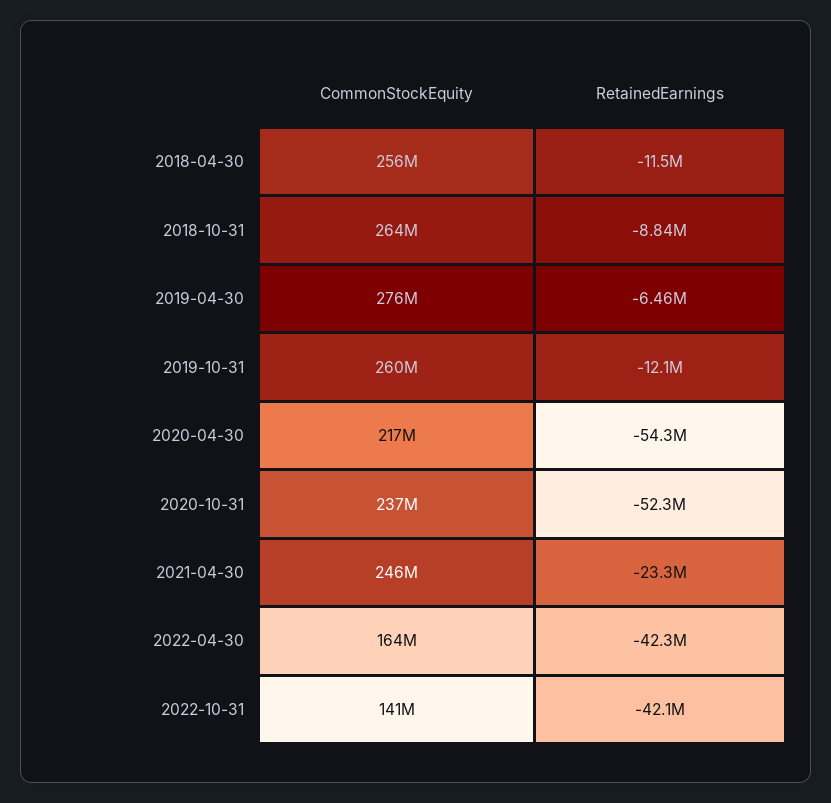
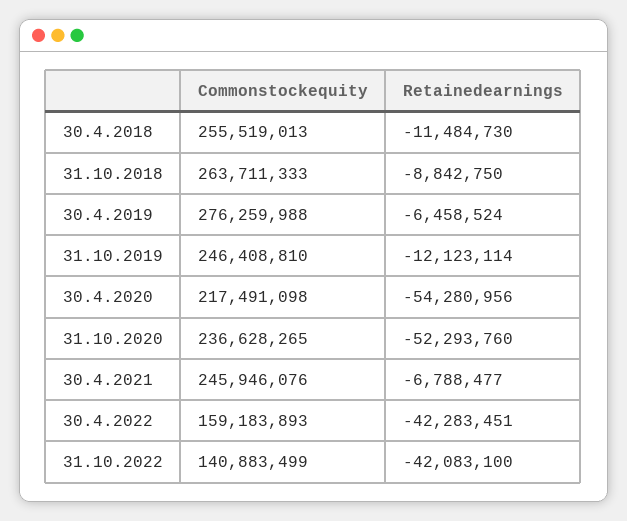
  {
    "CommonStockEquity": {
      "2018-04-30": 255519013,
      "2018-10-31": 263711333,
      "2019-04-30": 276259988,
-     "2019-10-31": 260000000,
+     "2019-10-31": 246408810,
      "2020-04-30": 217491098,
      "2020-10-31": 236628265,
      "2021-04-30": 245946076,
-     "2022-04-30": 164000000,
+     "2022-04-30": 159183893,
      "2022-10-31": 140883499
    },
    "RetainedEarnings": {
      "2018-04-30": -11484730,
      "2018-10-31": -8842750,
      "2019-04-30": -6458524,
      "2019-10-31": -12123114,
      "2020-04-30": -54280956,
      "2020-10-31": -52293760,
-     "2021-04-30": -23300000,
+     "2021-04-30": -6788477,
      "2022-04-30": -42283451,
      "2022-10-31": -42083100
    }
  }

